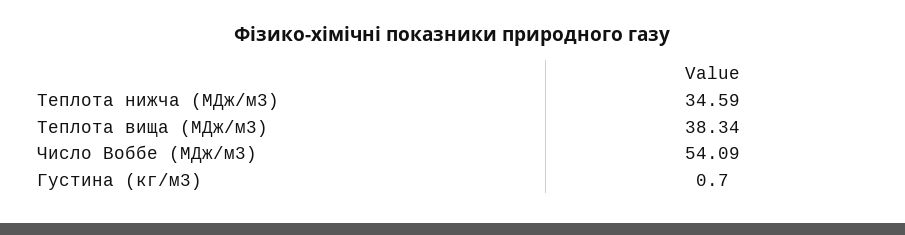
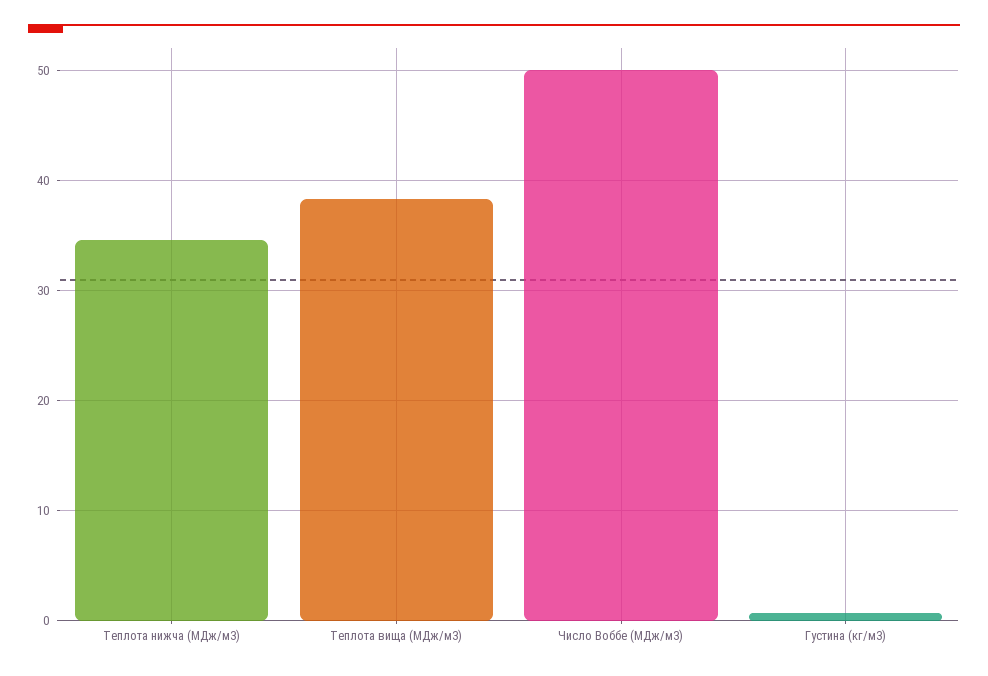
  {
    "Теплота нижча (МДж/м3)": 34.59,
    "Теплота вища (МДж/м3)": 38.34,
-   "Число Воббе (МДж/м3)": 54.09,
+   "Число Воббе (МДж/м3)": 50,
    "Густина (кг/м3)": 0.7
  }

